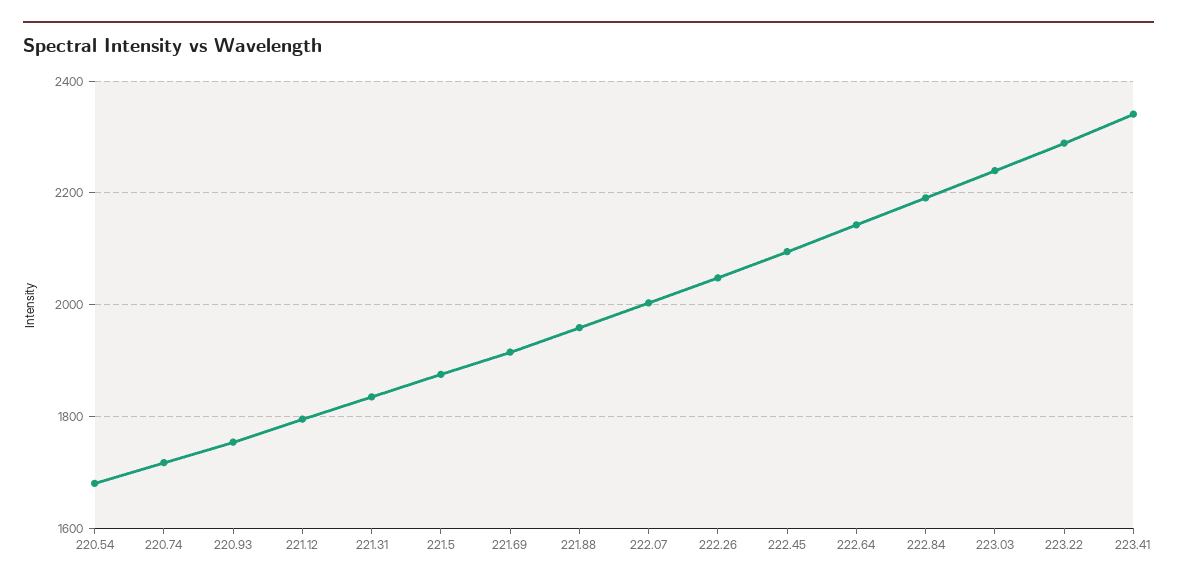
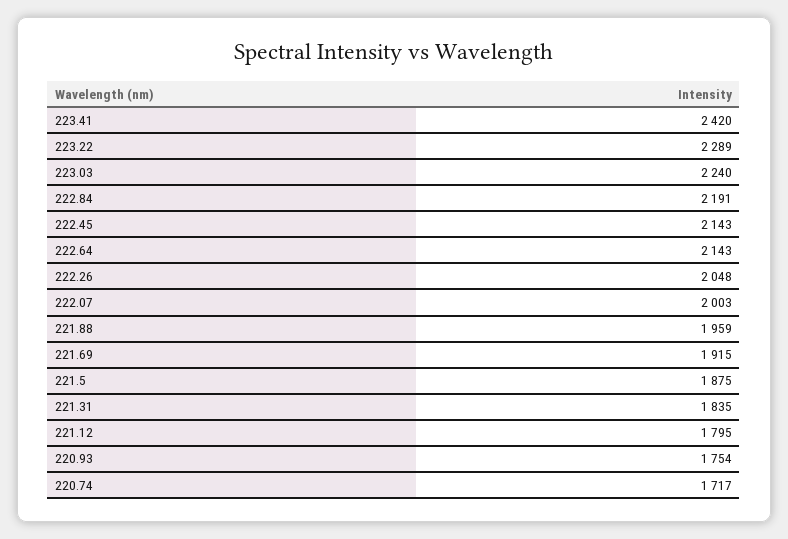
  {
-   "220.54": 1680,
    "220.74": 1717,
    "220.93": 1754,
    "221.12": 1795,
    "221.31": 1835,
    "221.5": 1875,
    "221.69": 1915,
    "221.88": 1959,
    "222.07": 2003,
    "222.26": 2048,
-   "222.45": 2100,
+   "222.45": 2143,
    "222.64": 2143,
    "222.84": 2191,
    "223.03": 2240,
    "223.22": 2289,
-   "223.41": 2340
+   "223.41": 2420
  }

